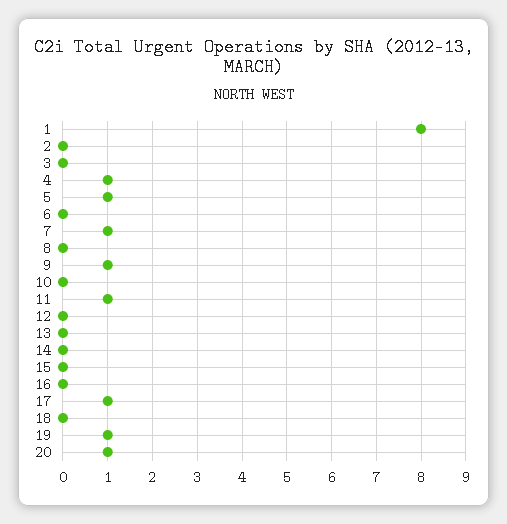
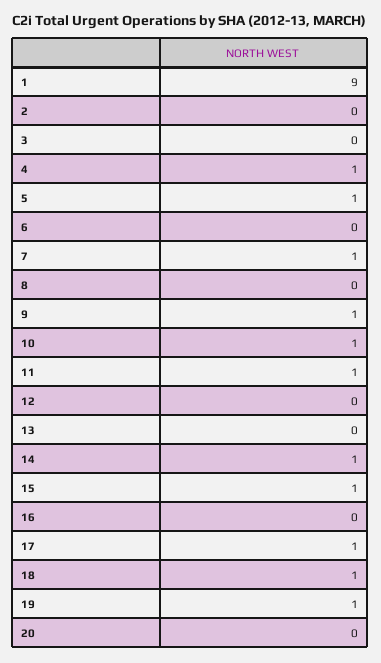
  {
-   "1": 8,
+   "1": 9,
    "2": 0,
    "3": 0,
    "4": 1,
    "5": 1,
    "6": 0,
    "7": 1,
    "8": 0,
    "9": 1,
-   "10": 0,
+   "10": 1,
    "11": 1,
    "12": 0,
    "13": 0,
-   "14": 0,
+   "14": 1,
-   "15": 0,
+   "15": 1,
    "16": 0,
    "17": 1,
-   "18": 0,
+   "18": 1,
    "19": 1,
-   "20": 1
+   "20": 0
  }

